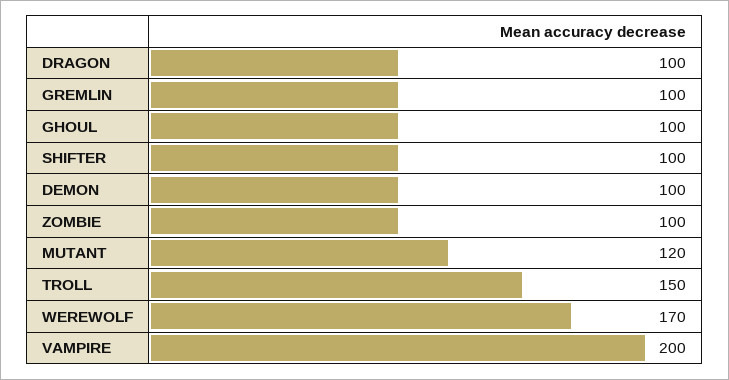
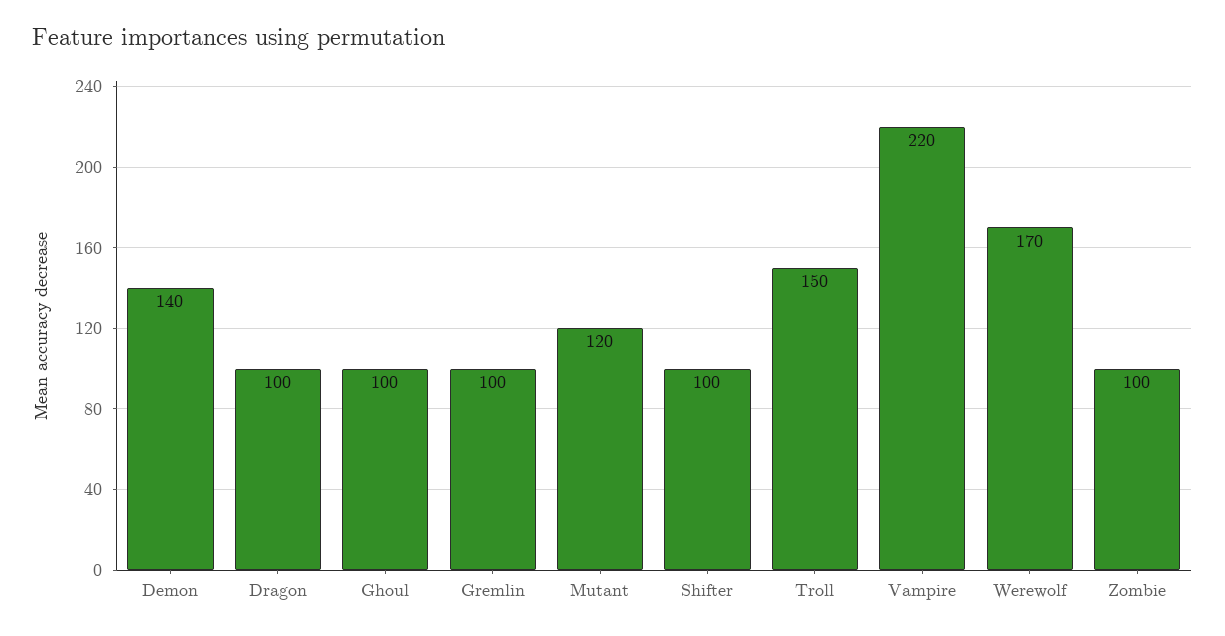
  {
    "DRAGON": 100,
    "GREMLIN": 100,
    "GHOUL": 100,
    "SHIFTER": 100,
-   "DEMON": 100,
+   "DEMON": 140,
    "ZOMBIE": 100,
    "MUTANT": 120,
    "TROLL": 150,
    "WEREWOLF": 170,
-   "VAMPIRE": 200
+   "VAMPIRE": 220
  }

